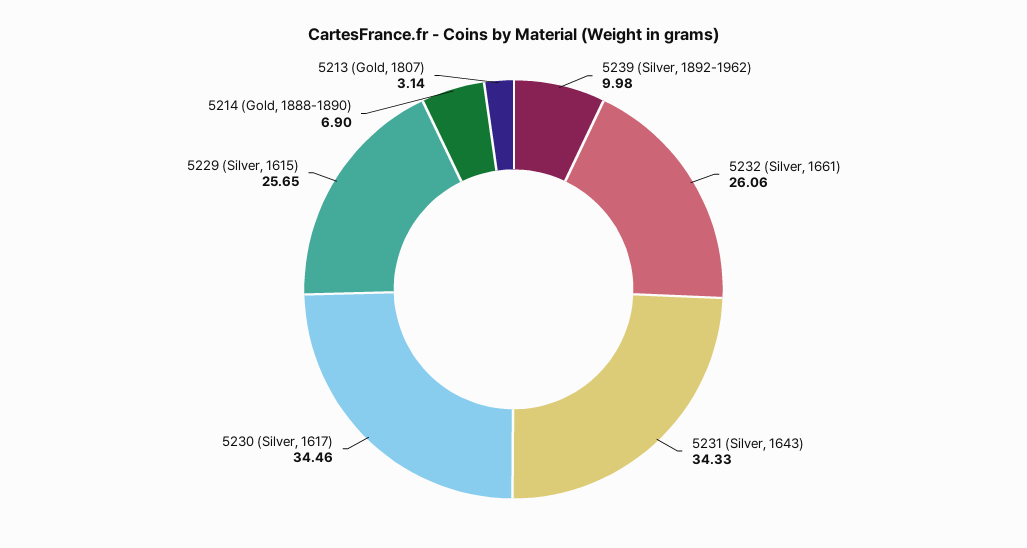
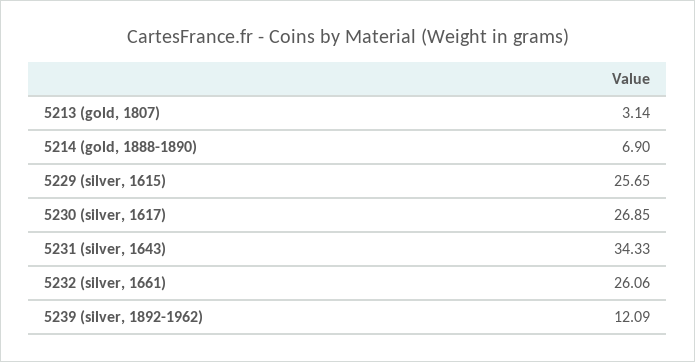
  {
-   "5239 (Silver, 1892-1962)": 9.98,
+   "5239 (Silver, 1892-1962)": 12.09,
    "5232 (Silver, 1661)": 26.06,
    "5231 (Silver, 1643)": 34.33,
-   "5230 (Silver, 1617)": 34.46,
+   "5230 (Silver, 1617)": 26.85,
    "5229 (Silver, 1615)": 25.65,
    "5214 (Gold, 1888-1890)": 6.9,
    "5213 (Gold, 1807)": 3.14
  }

